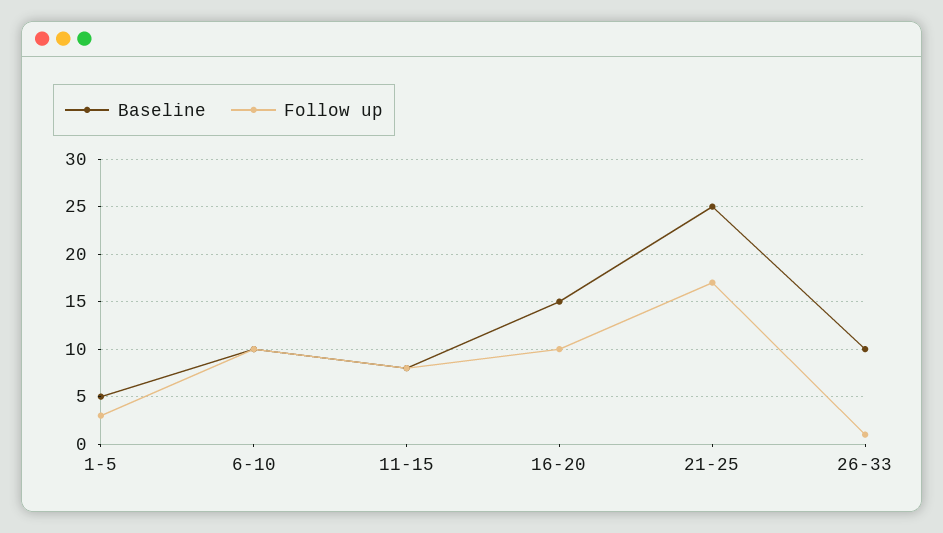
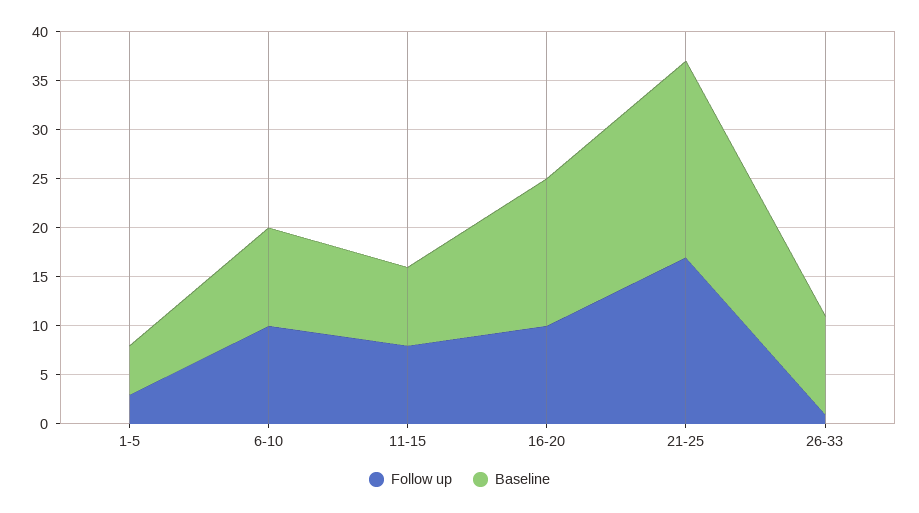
  {
    "Baseline": {
      "1-5": 5,
      "6-10": 10,
      "11-15": 8,
      "16-20": 15,
-     "21-25": 25,
+     "21-25": 20,
      "26-33": 10
    },
    "Follow up": {
      "1-5": 3,
      "6-10": 10,
      "11-15": 8,
      "16-20": 10,
      "21-25": 17,
      "26-33": 1
    }
  }

